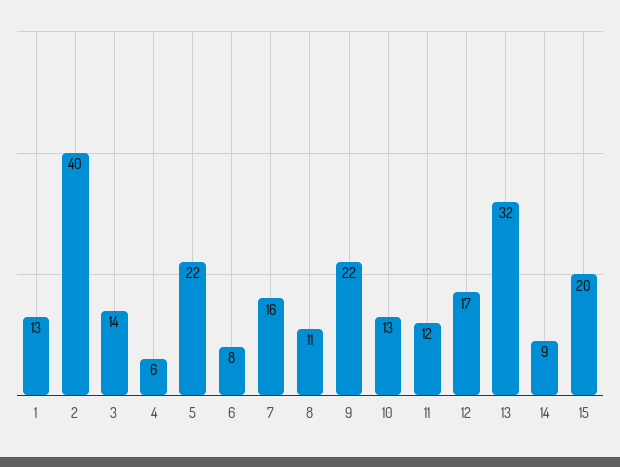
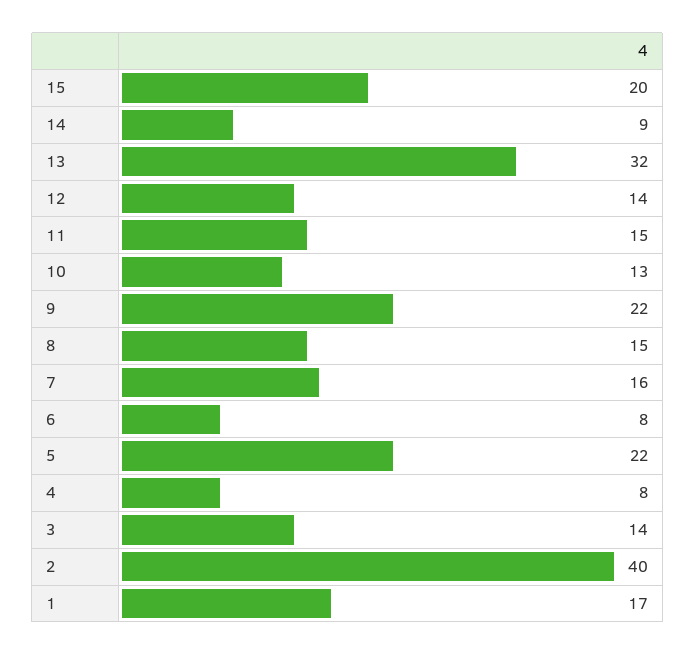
  {
-   "1": 13,
+   "1": 17,
    "2": 40,
    "3": 14,
-   "4": 6,
+   "4": 8,
    "5": 22,
    "6": 8,
    "7": 16,
-   "8": 11,
+   "8": 15,
    "9": 22,
    "10": 13,
-   "11": 12,
+   "11": 15,
-   "12": 17,
+   "12": 14,
    "13": 32,
    "14": 9,
    "15": 20
  }

